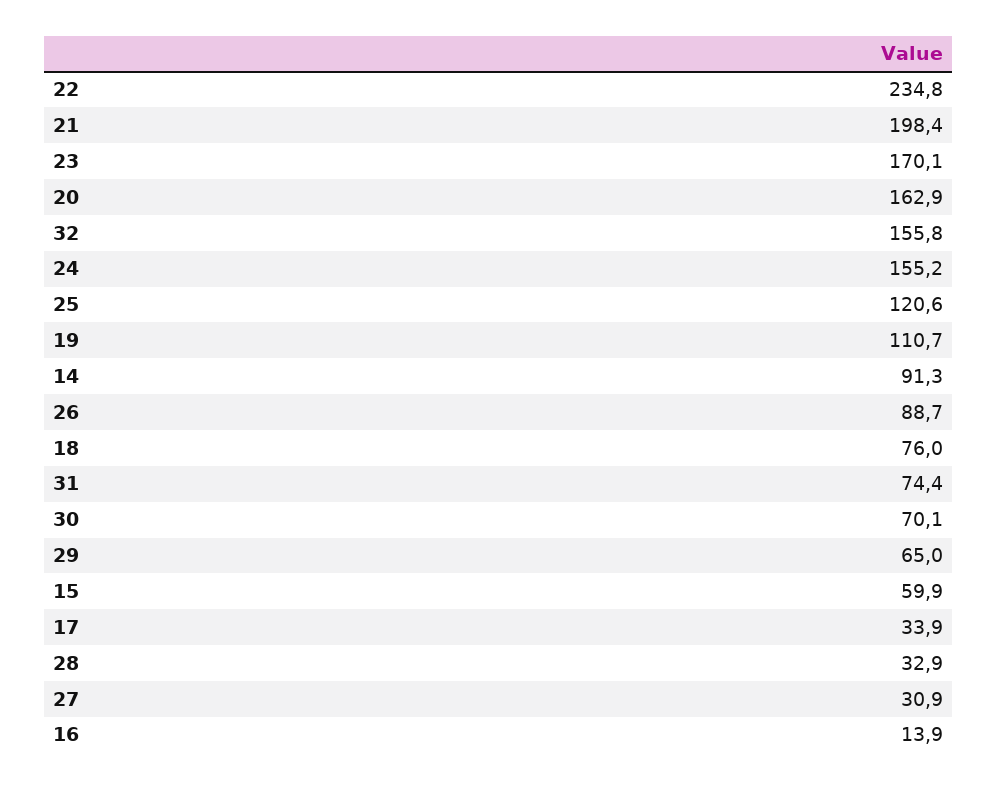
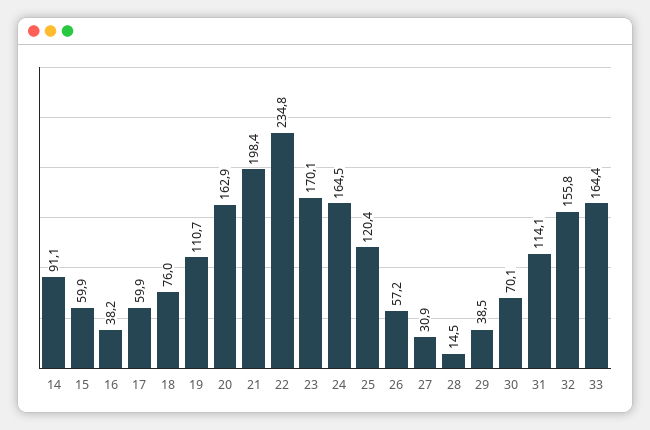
  {
    "22": 234.8,
    "21": 198.4,
    "23": 170.1,
    "20": 162.9,
    "32": 155.8,
-   "24": 155.2,
+   "24": 164.5,
-   "25": 120.6,
+   "25": 120.4,
    "19": 110.7,
-   "14": 91.3,
+   "14": 91.1,
-   "26": 88.7,
+   "26": 57.2,
    "18": 76,
-   "31": 74.4,
+   "31": 114.1,
    "30": 70.1,
-   "29": 65,
+   "29": 38.5,
    "15": 59.9,
-   "17": 33.9,
+   "17": 59.9,
-   "28": 32.9,
+   "28": 14.5,
    "27": 30.9,
-   "16": 13.9
+   "16": 38.2,
+   "33": 164.4
  }

